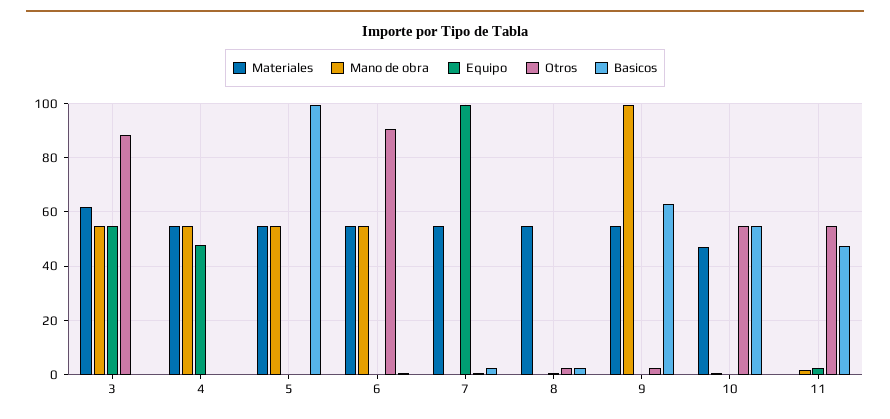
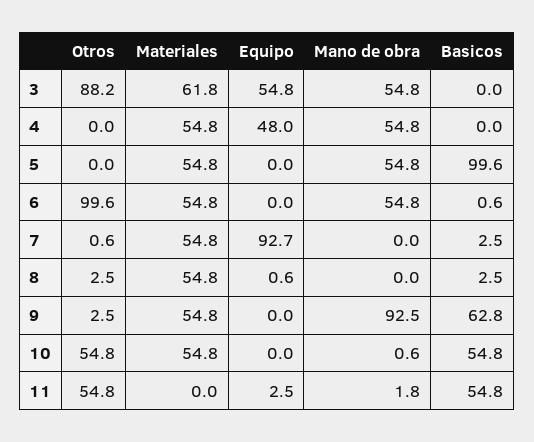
  {
    "Materiales": {
      "3": 61.8,
      "4": 54.8,
      "5": 54.8,
      "6": 54.8,
      "7": 54.8,
      "8": 54.8,
      "9": 54.8,
-     "10": 47.5,
+     "10": 54.8,
      "11": 0
    },
    "Mano de obra": {
      "3": 54.8,
      "4": 54.8,
      "5": 54.8,
      "6": 54.8,
      "7": 0,
      "8": 0,
-     "9": 100,
+     "9": 92.5,
      "10": 0.6,
      "11": 1.8
    },
    "Equipo": {
      "3": 54.8,
      "4": 48,
      "5": 0,
      "6": 0,
-     "7": 100,
+     "7": 92.7,
      "8": 0.6,
      "9": 0,
      "10": 0,
      "11": 2.5
    },
    "Otros": {
      "3": 88.2,
      "4": 0,
      "5": 0,
-     "6": 90,
+     "6": 99.6,
      "7": 0.6,
      "8": 2.5,
      "9": 2.5,
      "10": 54.8,
      "11": 54.8
    },
    "Basicos": {
      "3": 0,
      "4": 0,
      "5": 99.6,
      "6": 0.6,
      "7": 2.5,
      "8": 2.5,
      "9": 62.8,
      "10": 54.8,
-     "11": 47.5
+     "11": 54.8
    }
  }

